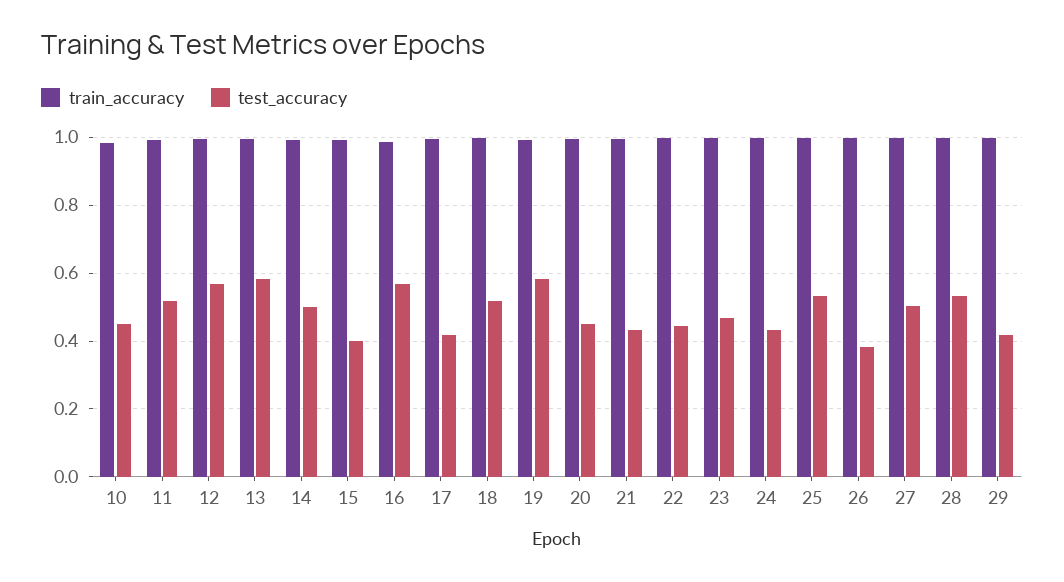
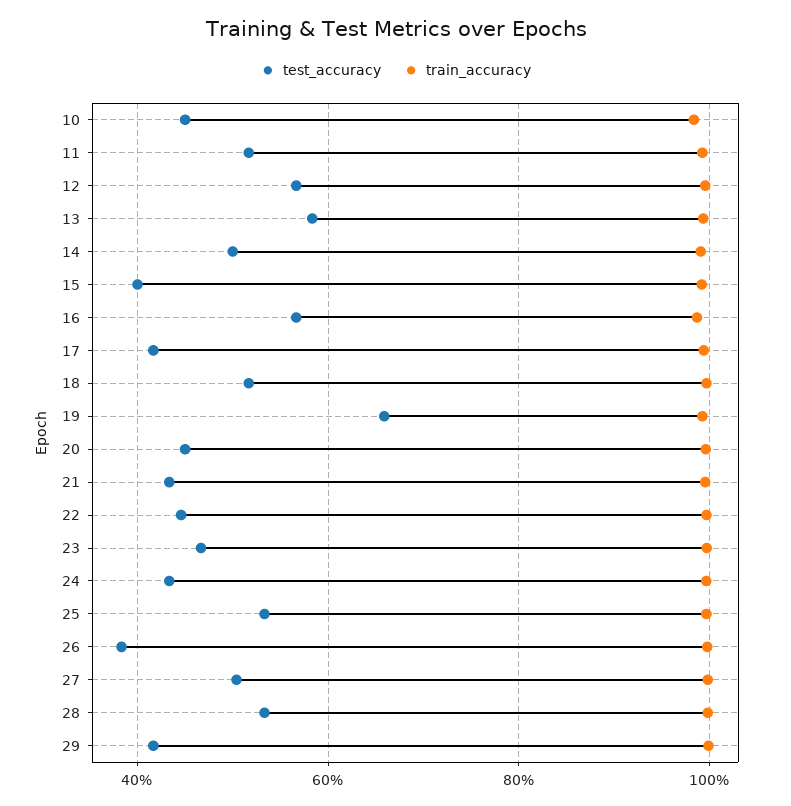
  {
    "train_accuracy": {
      "10": 0.98,
      "11": 1,
      "12": 1,
      "13": 1,
      "14": 1,
      "15": 1,
      "16": 0.98,
      "17": 1,
      "18": 1,
      "19": 1,
      "20": 1,
      "21": 1,
      "22": 1,
      "23": 1,
      "24": 1,
      "25": 1,
      "26": 1,
      "27": 1,
      "28": 1,
      "29": 1
    },
    "test_accuracy": {
      "10": 0.46,
      "11": 0.52,
      "12": 0.56,
      "13": 0.58,
      "14": 0.5,
      "15": 0.4,
      "16": 0.56,
      "17": 0.42,
      "18": 0.52,
-     "19": 0.58,
+     "19": 0.66,
      "20": 0.46,
      "21": 0.44,
      "22": 0.44,
      "23": 0.46,
      "24": 0.44,
      "25": 0.54,
      "26": 0.38,
      "27": 0.5,
      "28": 0.54,
      "29": 0.42
    }
  }

